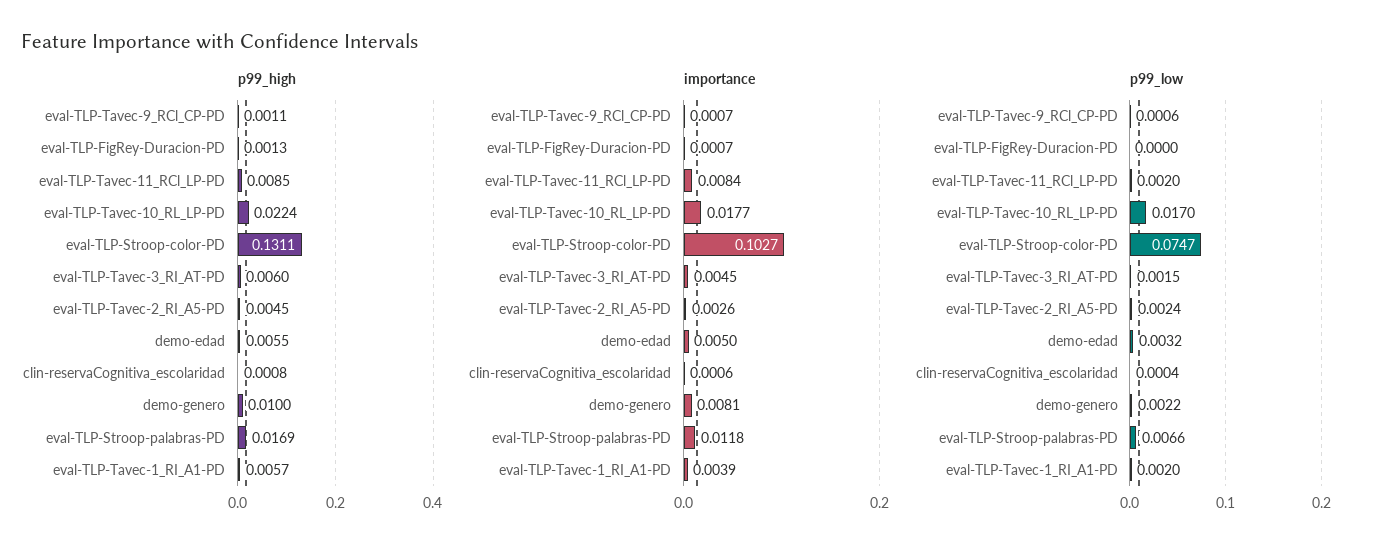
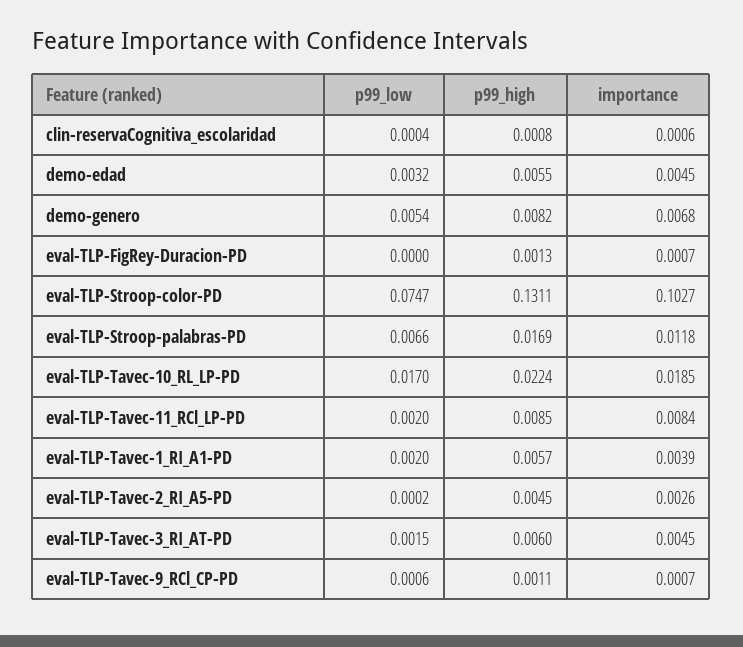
  {
    "p99_high": {
      "eval-TLP-Tavec-9_RCl_CP-PD": 0.0011,
      "eval-TLP-FigRey-Duracion-PD": 0.0013,
      "eval-TLP-Tavec-11_RCl_LP-PD": 0.0085,
      "eval-TLP-Tavec-10_RL_LP-PD": 0.0224,
      "eval-TLP-Stroop-color-PD": 0.1311,
      "eval-TLP-Tavec-3_RI_AT-PD": 0.006,
      "eval-TLP-Tavec-2_RI_A5-PD": 0.0045,
      "demo-edad": 0.0055,
      "clin-reservaCognitiva_escolaridad": 0.0008,
-     "demo-genero": 0.01,
+     "demo-genero": 0.0082,
      "eval-TLP-Stroop-palabras-PD": 0.0169,
      "eval-TLP-Tavec-1_RI_A1-PD": 0.0057
    },
    "importance": {
      "eval-TLP-Tavec-9_RCl_CP-PD": 0.0007,
      "eval-TLP-FigRey-Duracion-PD": 0.0007,
      "eval-TLP-Tavec-11_RCl_LP-PD": 0.0084,
-     "eval-TLP-Tavec-10_RL_LP-PD": 0.0177,
+     "eval-TLP-Tavec-10_RL_LP-PD": 0.0185,
      "eval-TLP-Stroop-color-PD": 0.1027,
      "eval-TLP-Tavec-3_RI_AT-PD": 0.0045,
      "eval-TLP-Tavec-2_RI_A5-PD": 0.0026,
-     "demo-edad": 0.005,
+     "demo-edad": 0.0045,
      "clin-reservaCognitiva_escolaridad": 0.0006,
-     "demo-genero": 0.0081,
+     "demo-genero": 0.0068,
      "eval-TLP-Stroop-palabras-PD": 0.0118,
      "eval-TLP-Tavec-1_RI_A1-PD": 0.0039
    },
    "p99_low": {
      "eval-TLP-Tavec-9_RCl_CP-PD": 0.0006,
      "eval-TLP-FigRey-Duracion-PD": 0,
      "eval-TLP-Tavec-11_RCl_LP-PD": 0.002,
      "eval-TLP-Tavec-10_RL_LP-PD": 0.017,
      "eval-TLP-Stroop-color-PD": 0.0747,
      "eval-TLP-Tavec-3_RI_AT-PD": 0.0015,
-     "eval-TLP-Tavec-2_RI_A5-PD": 0.0024,
+     "eval-TLP-Tavec-2_RI_A5-PD": 0.0002,
      "demo-edad": 0.0032,
      "clin-reservaCognitiva_escolaridad": 0.0004,
-     "demo-genero": 0.0022,
+     "demo-genero": 0.0054,
      "eval-TLP-Stroop-palabras-PD": 0.0066,
      "eval-TLP-Tavec-1_RI_A1-PD": 0.002
    }
  }

